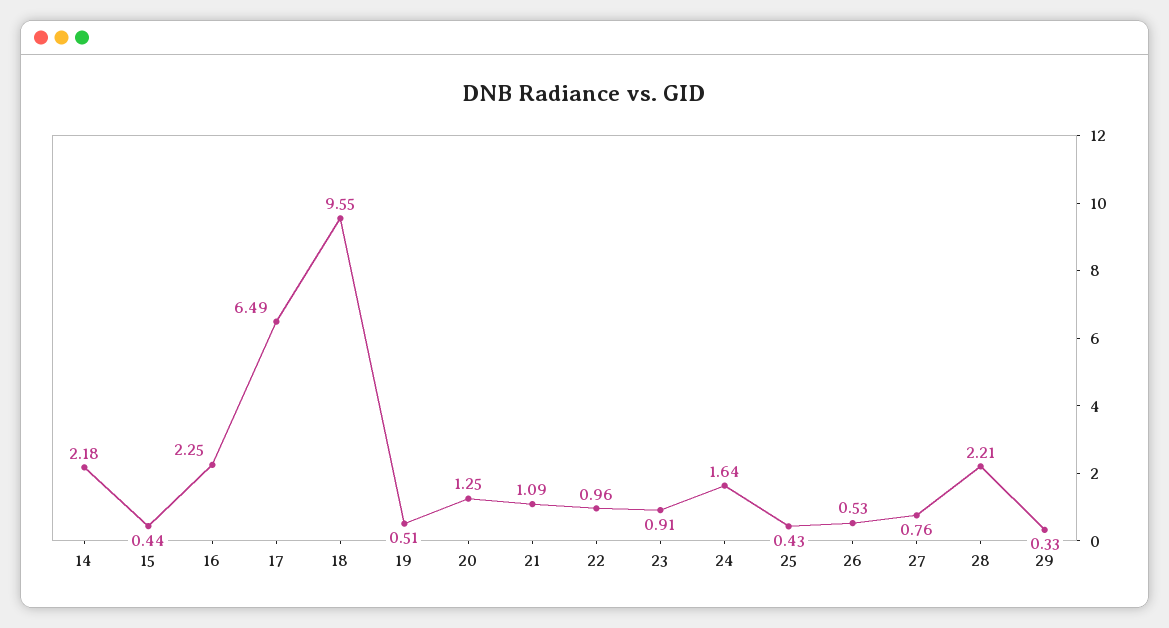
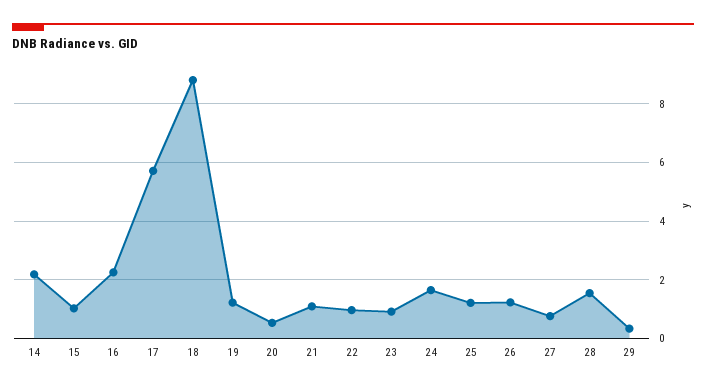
  {
    "14": 2.18,
-   "15": 0.44,
+   "15": 1,
    "16": 2.25,
-   "17": 6.49,
+   "17": 5.75,
-   "18": 9.55,
+   "18": 8.75,
-   "19": 0.51,
+   "19": 1.25,
-   "20": 1.25,
+   "20": 0.5,
    "21": 1.09,
    "22": 0.96,
    "23": 0.91,
    "24": 1.64,
-   "25": 0.43,
+   "25": 1.25,
-   "26": 0.53,
+   "26": 1.25,
    "27": 0.76,
-   "28": 2.21,
+   "28": 1.5,
    "29": 0.33
  }

